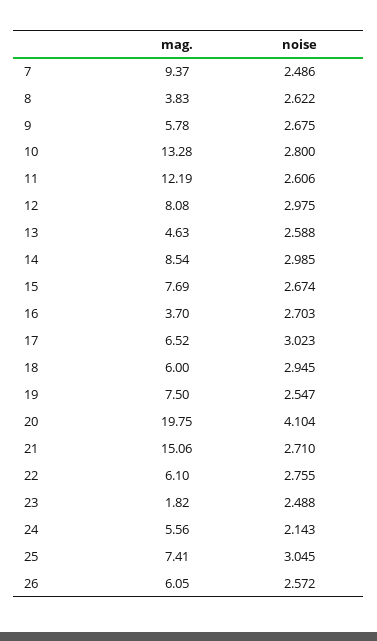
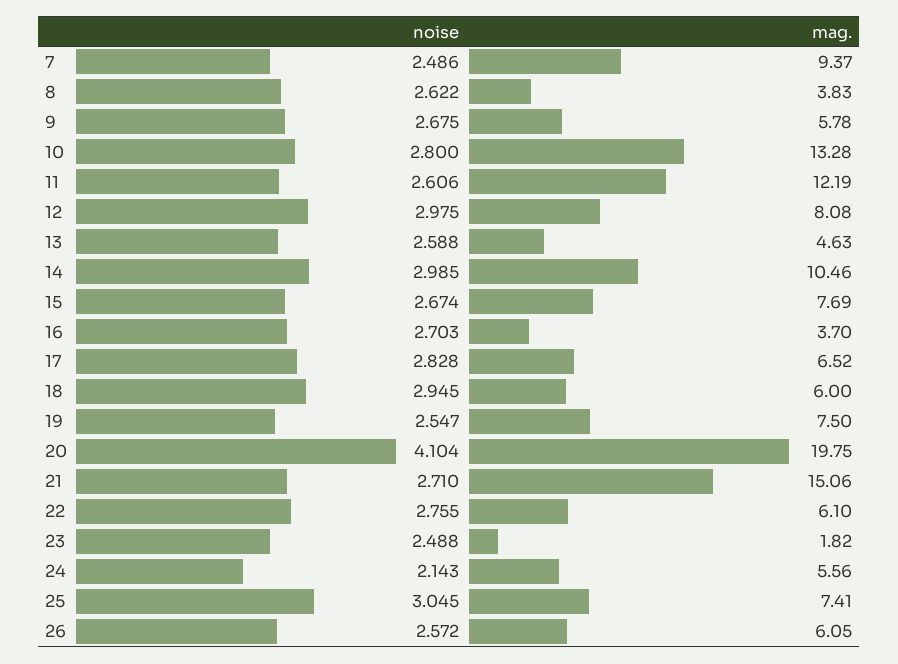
  {
    "mag.": {
      "7": 9.37,
      "8": 3.83,
      "9": 5.78,
      "10": 13.28,
      "11": 12.19,
      "12": 8.08,
      "13": 4.63,
-     "14": 8.54,
+     "14": 10.46,
      "15": 7.69,
      "16": 3.7,
      "17": 6.52,
      "18": 6,
      "19": 7.5,
      "20": 19.75,
      "21": 15.06,
      "22": 6.1,
      "23": 1.82,
      "24": 5.56,
      "25": 7.41,
      "26": 6.05
    },
    "noise": {
      "7": 2.486,
      "8": 2.622,
      "9": 2.675,
      "10": 2.8,
      "11": 2.606,
      "12": 2.975,
      "13": 2.588,
      "14": 2.985,
      "15": 2.674,
      "16": 2.703,
-     "17": 3.023,
+     "17": 2.828,
      "18": 2.945,
      "19": 2.547,
      "20": 4.104,
      "21": 2.71,
      "22": 2.755,
      "23": 2.488,
      "24": 2.143,
      "25": 3.045,
      "26": 2.572
    }
  }

